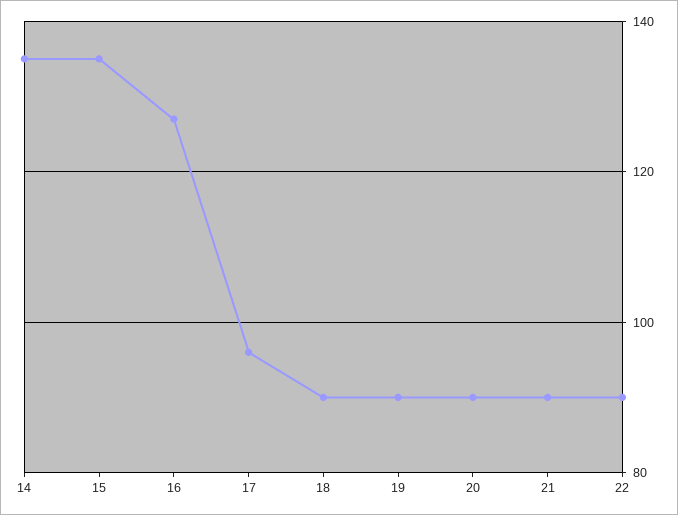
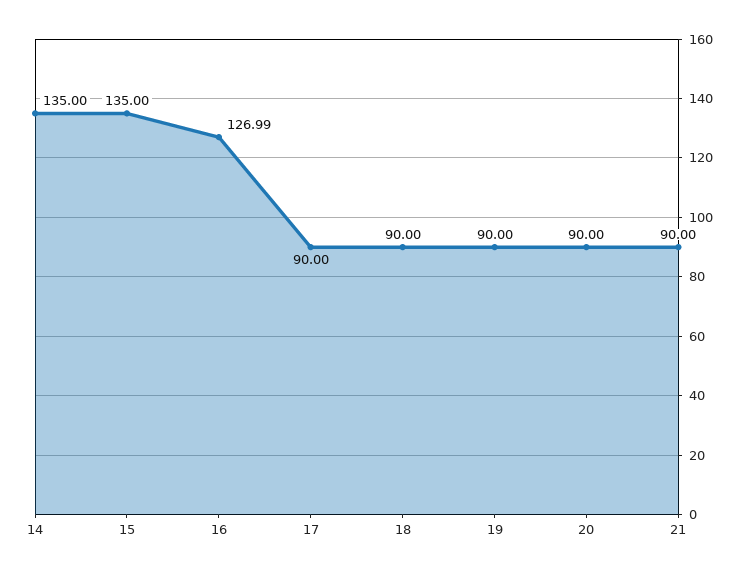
  {
    "14": 135,
    "15": 135,
    "16": 126.99,
-   "17": 96,
+   "17": 90,
    "18": 90,
    "19": 90,
    "20": 90,
-   "21": 90,
+   "21": 90
-   "22": 90
  }

